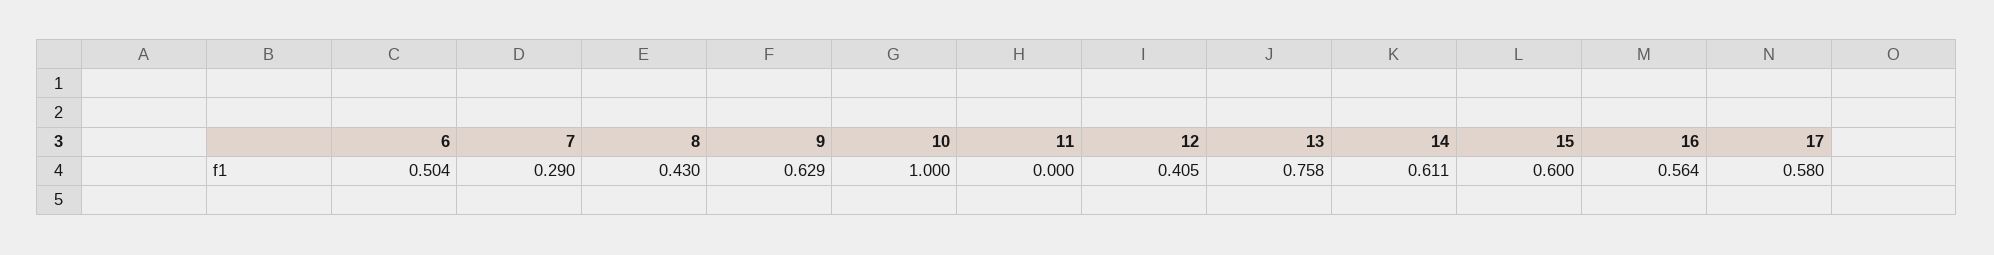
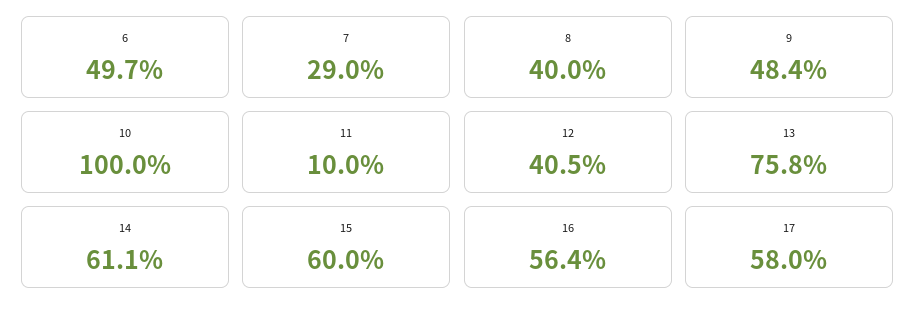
  {
-   "6": 0.504,
+   "6": 0.497,
    "7": 0.29,
-   "8": 0.43,
+   "8": 0.4,
-   "9": 0.629,
+   "9": 0.484,
    "10": 1,
-   "11": 0,
+   "11": 0.1,
    "12": 0.405,
    "13": 0.758,
    "14": 0.611,
    "15": 0.6,
    "16": 0.564,
    "17": 0.58
  }

